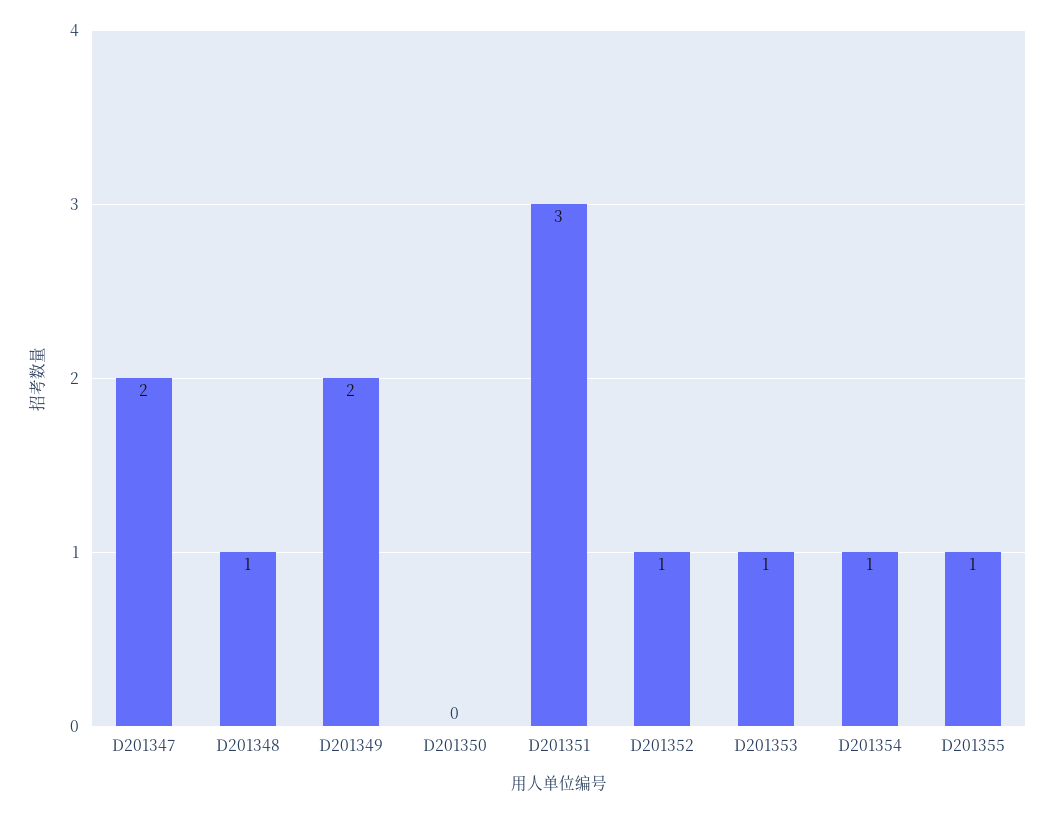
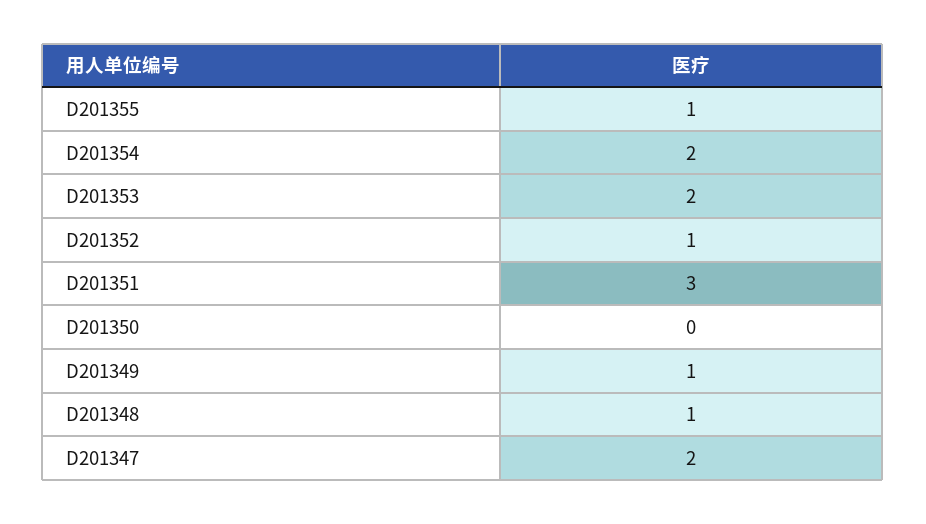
  {
    "D201347": 2,
    "D201348": 1,
-   "D201349": 2,
+   "D201349": 1,
    "D201350": 0,
    "D201351": 3,
    "D201352": 1,
-   "D201353": 1,
+   "D201353": 2,
-   "D201354": 1,
+   "D201354": 2,
    "D201355": 1
  }

